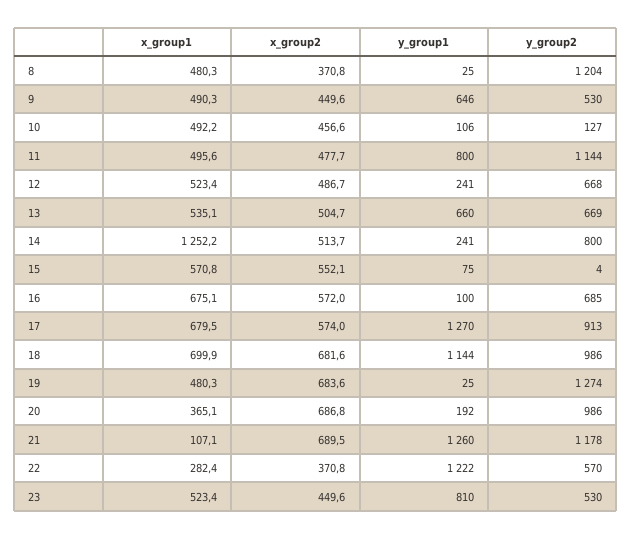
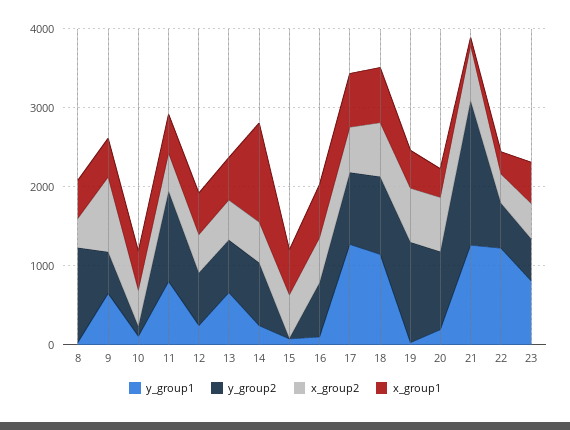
  {
    "x_group1": {
      "8": 480.3,
      "9": 490.3,
      "10": 492.2,
      "11": 495.6,
      "12": 523.4,
      "13": 535.1,
      "14": 1252.2,
      "15": 570.8,
      "16": 675.1,
      "17": 679.5,
      "18": 699.9,
      "19": 480.3,
      "20": 365.1,
      "21": 107.1,
      "22": 282.4,
      "23": 523.4
    },
    "x_group2": {
      "8": 370.8,
-     "9": 449.6,
+     "9": 1000,
      "10": 456.6,
      "11": 477.7,
      "12": 486.7,
      "13": 504.7,
      "14": 513.7,
      "15": 552.1,
      "16": 572,
      "17": 574,
      "18": 681.6,
      "19": 683.6,
      "20": 686.8,
      "21": 689.5,
      "22": 370.8,
      "23": 449.6
    },
    "y_group1": {
      "8": 25,
      "9": 646,
      "10": 106,
      "11": 800,
      "12": 241,
      "13": 660,
      "14": 241,
      "15": 75,
      "16": 100,
      "17": 1270,
      "18": 1144,
      "19": 25,
      "20": 192,
      "21": 1260,
      "22": 1222,
      "23": 810
    },
    "y_group2": {
      "8": 1204,
      "9": 530,
      "10": 127,
      "11": 1144,
      "12": 668,
      "13": 669,
      "14": 800,
      "15": 4,
      "16": 685,
      "17": 913,
      "18": 986,
      "19": 1274,
      "20": 986,
-     "21": 1178,
+     "21": 1800,
      "22": 570,
      "23": 530
    }
  }

